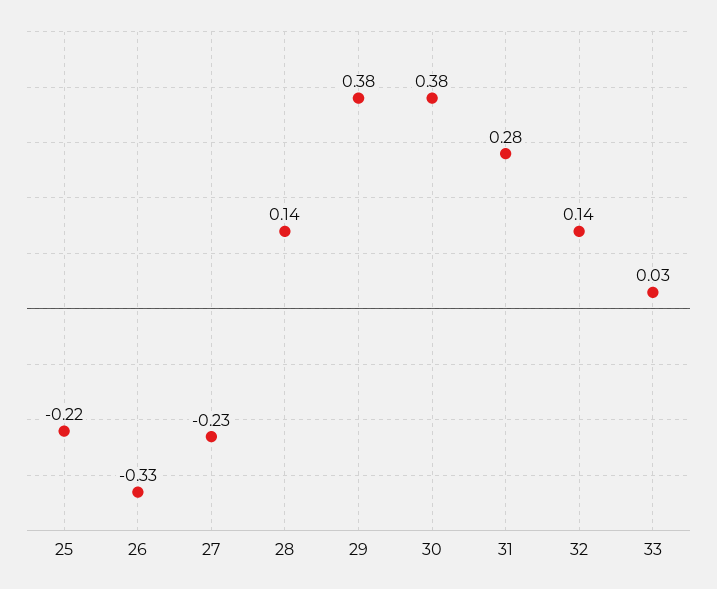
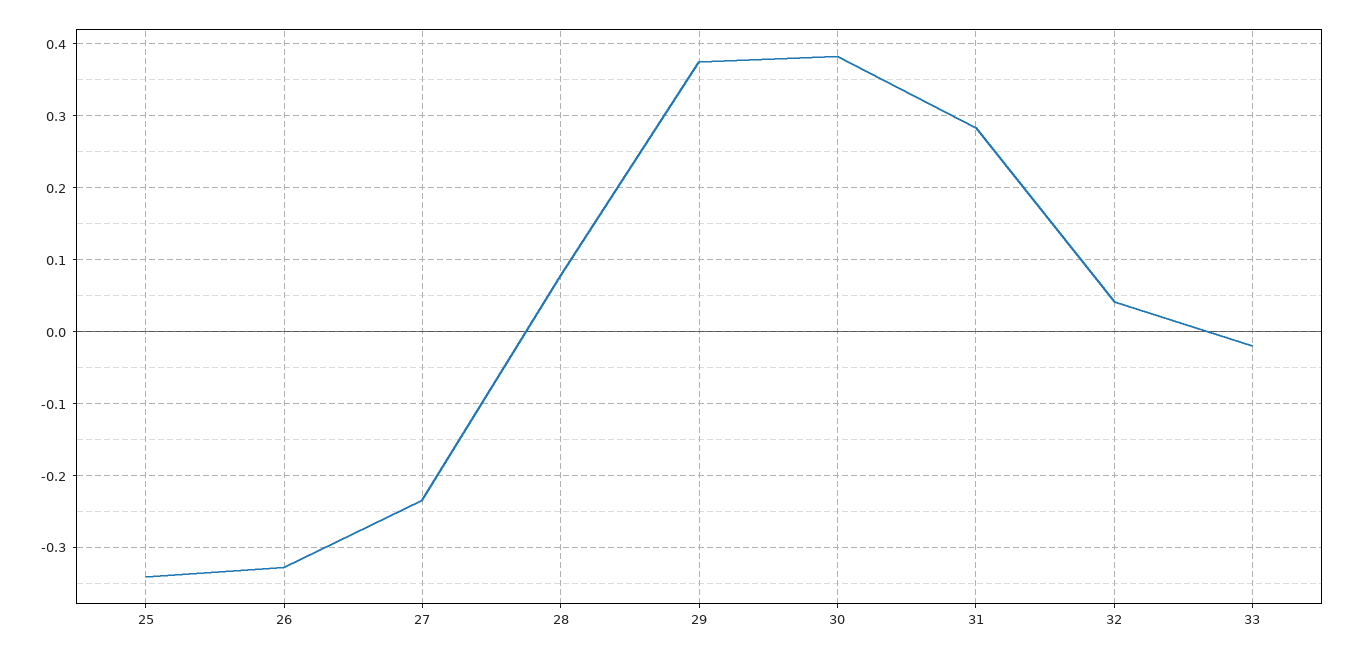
  {
-   "25": -0.22,
+   "25": -0.34,
    "26": -0.33,
    "27": -0.23,
-   "28": 0.14,
+   "28": 0.08,
    "29": 0.38,
    "30": 0.38,
    "31": 0.28,
-   "32": 0.14,
+   "32": 0.04,
-   "33": 0.03
+   "33": -0.02
  }

